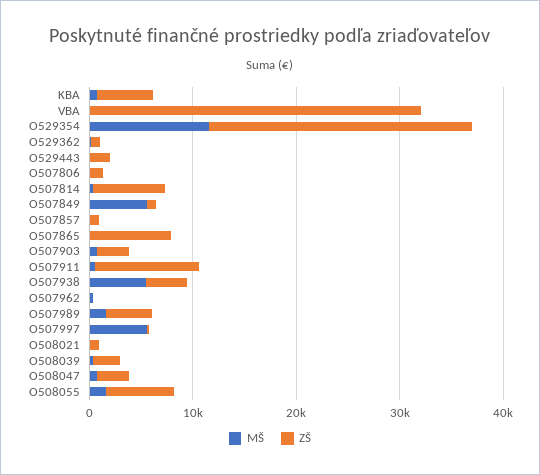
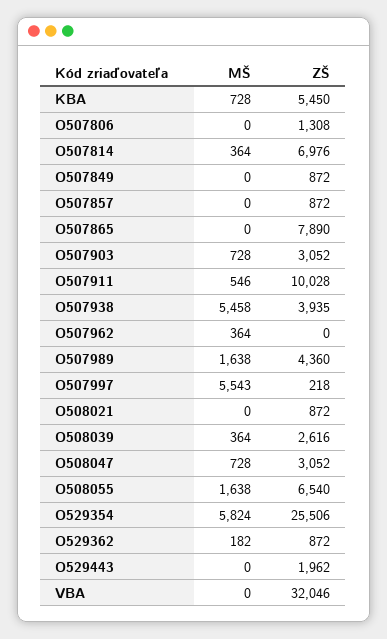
  {
    "MŠ": {
      "KBA": 728,
      "VBA": 0,
-     "O529354": 12000,
+     "O529354": 5824,
      "O529362": 182,
      "O529443": 0,
      "O507806": 0,
      "O507814": 364,
-     "O507849": 6000,
+     "O507849": 0,
      "O507857": 0,
      "O507865": 0,
      "O507903": 728,
      "O507911": 546,
      "O507938": 5458,
      "O507962": 364,
      "O507989": 1638,
      "O507997": 5543,
      "O508021": 0,
      "O508039": 364,
      "O508047": 728,
      "O508055": 1638
    },
    "ZŠ": {
      "KBA": 5450,
      "VBA": 32046,
      "O529354": 25506,
      "O529362": 872,
      "O529443": 1962,
      "O507806": 1308,
      "O507814": 6976,
      "O507849": 872,
      "O507857": 872,
      "O507865": 7890,
      "O507903": 3052,
      "O507911": 10028,
      "O507938": 3935,
      "O507962": 0,
      "O507989": 4360,
      "O507997": 218,
      "O508021": 872,
      "O508039": 2616,
      "O508047": 3052,
      "O508055": 6540
    }
  }

